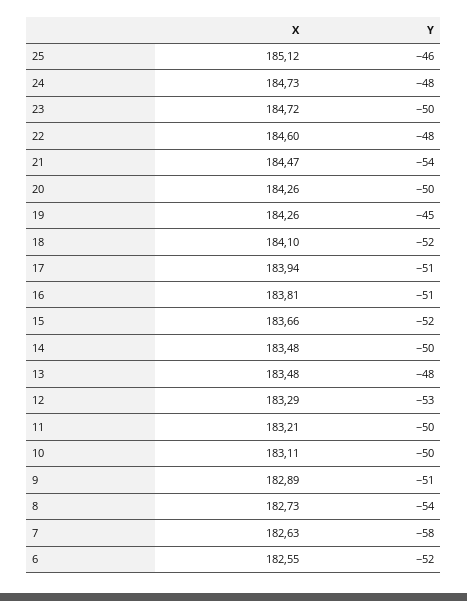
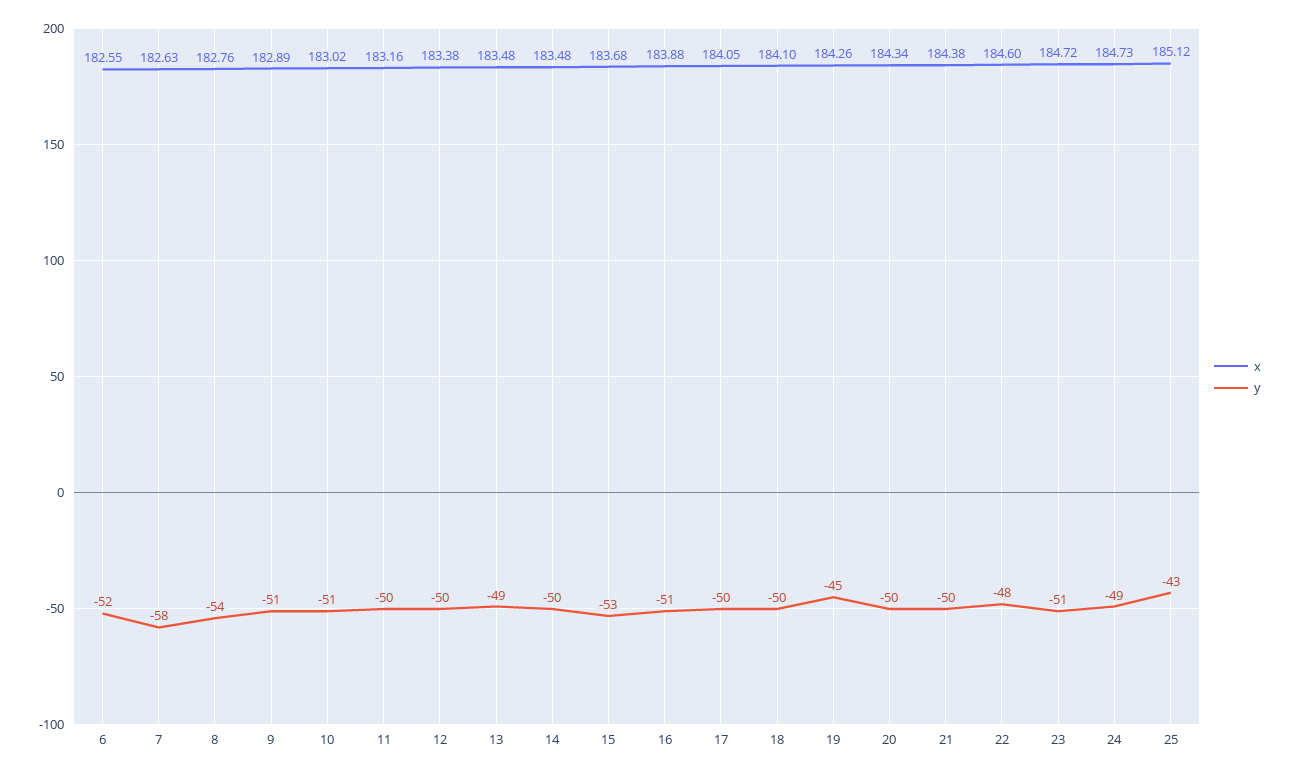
  {
    "X": {
      "25": 185.12,
      "24": 184.73,
      "23": 184.72,
      "22": 184.6,
-     "21": 184.47,
+     "21": 184.38,
-     "20": 184.26,
+     "20": 184.34,
      "19": 184.26,
      "18": 184.1,
-     "17": 183.94,
+     "17": 184.05,
-     "16": 183.81,
+     "16": 183.88,
-     "15": 183.66,
+     "15": 183.68,
      "14": 183.48,
      "13": 183.48,
-     "12": 183.29,
+     "12": 183.38,
-     "11": 183.21,
+     "11": 183.16,
-     "10": 183.11,
+     "10": 183.02,
      "9": 182.89,
-     "8": 182.73,
+     "8": 182.76,
      "7": 182.63,
      "6": 182.55
    },
    "Y": {
-     "25": -46,
+     "25": -43,
-     "24": -48,
+     "24": -49,
-     "23": -50,
+     "23": -51,
      "22": -48,
-     "21": -54,
+     "21": -50,
      "20": -50,
      "19": -45,
-     "18": -52,
+     "18": -50,
-     "17": -51,
+     "17": -50,
      "16": -51,
-     "15": -52,
+     "15": -53,
      "14": -50,
-     "13": -48,
+     "13": -49,
-     "12": -53,
+     "12": -50,
      "11": -50,
-     "10": -50,
+     "10": -51,
      "9": -51,
      "8": -54,
      "7": -58,
      "6": -52
    }
  }

